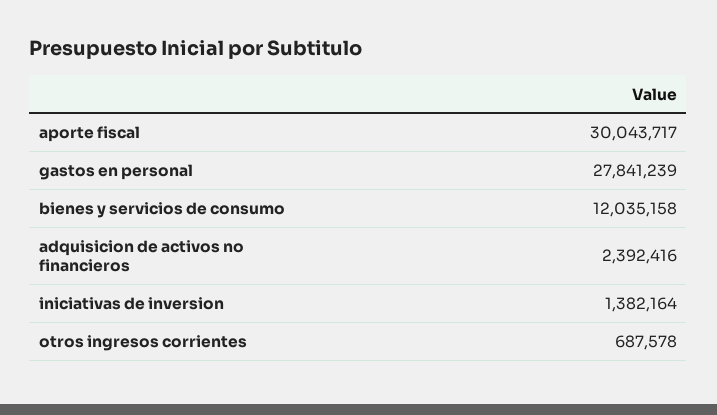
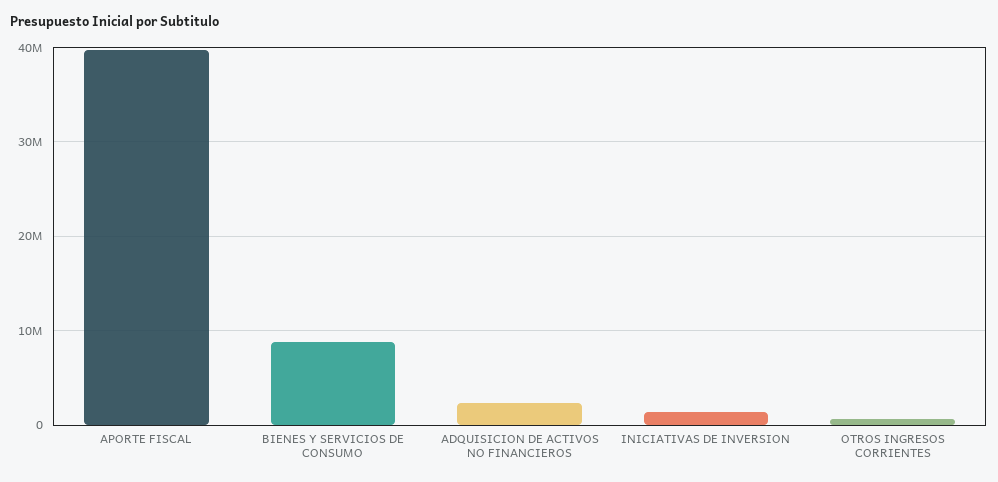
  {
-   "aporte fiscal": 30043717,
+   "aporte fiscal": 40000000,
-   "gastos en personal": 27841239,
-   "bienes y servicios de consumo": 12035158,
+   "bienes y servicios de consumo": 9000000,
    "adquisicion de activos no financieros": 2392416,
    "iniciativas de inversion": 1382164,
    "otros ingresos corrientes": 687578
  }

